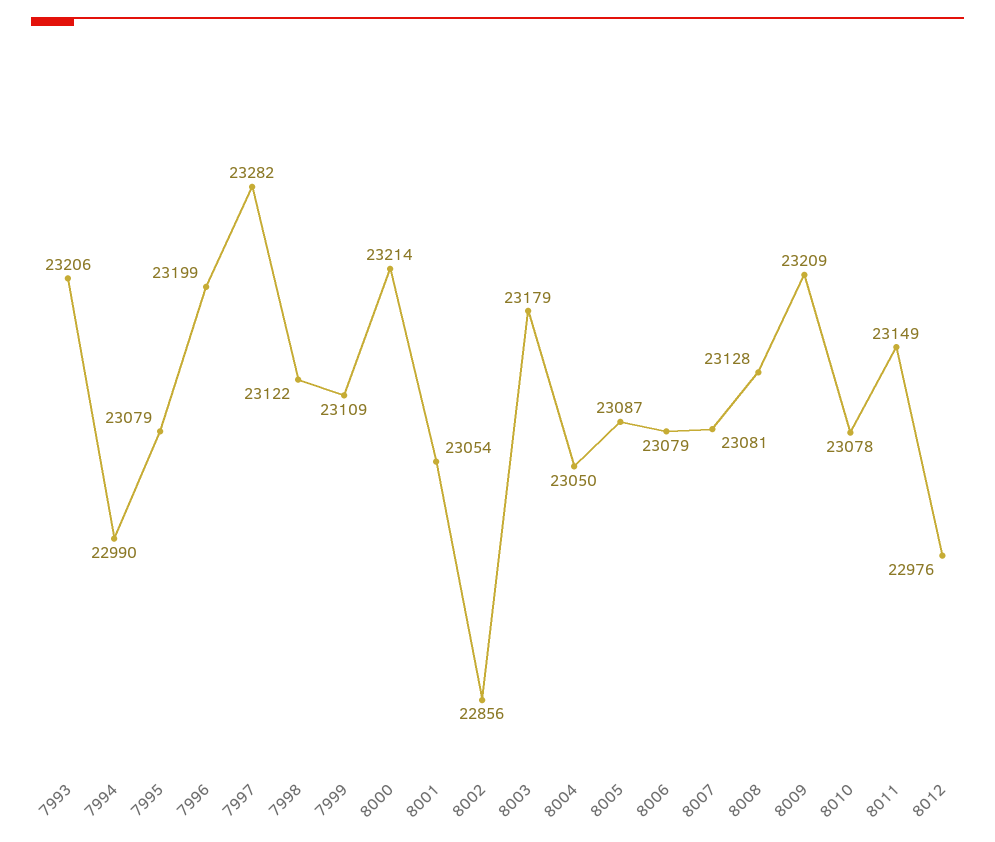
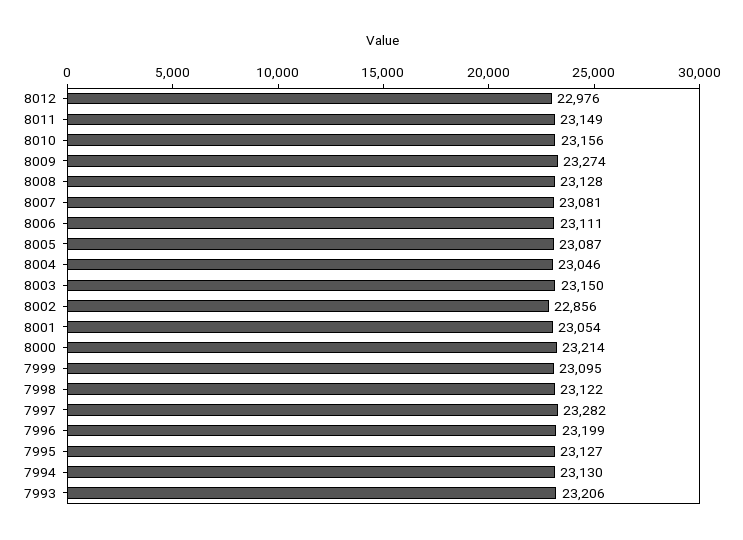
  {
    "7993": 23206,
-   "7994": 22990,
+   "7994": 23130,
-   "7995": 23079,
+   "7995": 23127,
    "7996": 23199,
    "7997": 23282,
    "7998": 23122,
-   "7999": 23109,
+   "7999": 23095,
    "8000": 23214,
    "8001": 23054,
    "8002": 22856,
-   "8003": 23179,
+   "8003": 23150,
-   "8004": 23050,
+   "8004": 23046,
    "8005": 23087,
-   "8006": 23079,
+   "8006": 23111,
    "8007": 23081,
    "8008": 23128,
-   "8009": 23209,
+   "8009": 23274,
-   "8010": 23078,
+   "8010": 23156,
    "8011": 23149,
    "8012": 22976
  }

